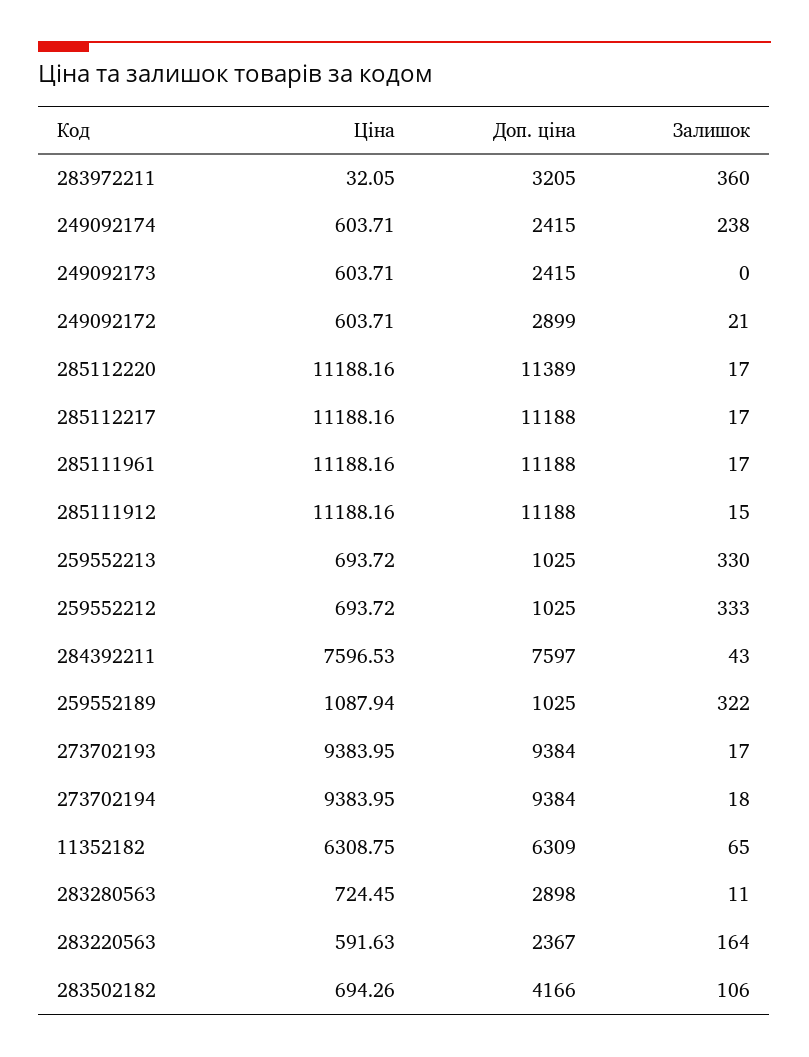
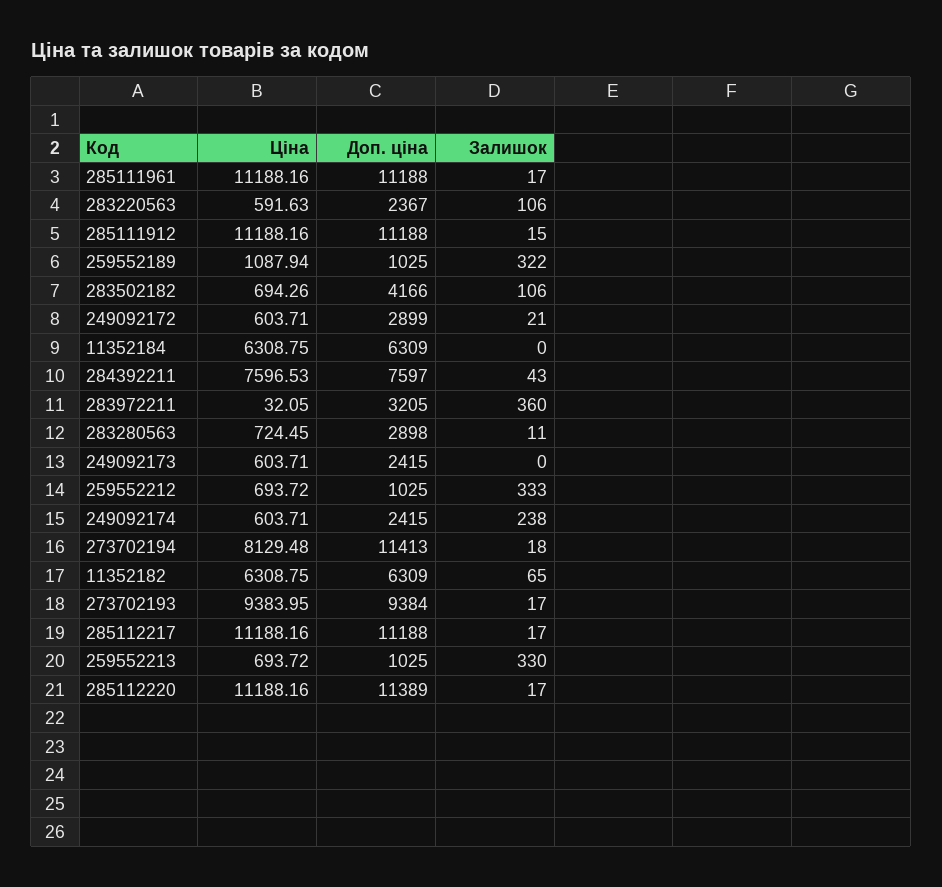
  {
    "Ціна": {
      "283972211": 32.05,
      "249092174": 603.71,
      "249092173": 603.71,
      "249092172": 603.71,
      "285112220": 11188.16,
      "285112217": 11188.16,
      "285111961": 11188.16,
      "285111912": 11188.16,
      "259552213": 693.72,
      "259552212": 693.72,
      "284392211": 7596.53,
      "259552189": 1087.94,
      "273702193": 9383.95,
-     "273702194": 9383.95,
+     "273702194": 8129.48,
      "11352182": 6308.75,
      "283280563": 724.45,
      "283220563": 591.63,
-     "283502182": 694.26
+     "283502182": 694.26,
+     "11352184": 6308.75
    },
    "Доп. ціна": {
      "283972211": 3205,
      "249092174": 2415,
      "249092173": 2415,
      "249092172": 2899,
      "285112220": 11389,
      "285112217": 11188,
      "285111961": 11188,
      "285111912": 11188,
      "259552213": 1025,
      "259552212": 1025,
      "284392211": 7597,
      "259552189": 1025,
      "273702193": 9384,
-     "273702194": 9384,
+     "273702194": 11413,
      "11352182": 6309,
      "283280563": 2898,
      "283220563": 2367,
-     "283502182": 4166
+     "283502182": 4166,
+     "11352184": 6309
    },
    "Залишок": {
      "283972211": 360,
      "249092174": 238,
      "249092173": 0,
      "249092172": 21,
      "285112220": 17,
      "285112217": 17,
      "285111961": 17,
      "285111912": 15,
      "259552213": 330,
      "259552212": 333,
      "284392211": 43,
      "259552189": 322,
      "273702193": 17,
      "273702194": 18,
      "11352182": 65,
      "283280563": 11,
-     "283220563": 164,
+     "283220563": 106,
-     "283502182": 106
+     "283502182": 106,
+     "11352184": 0
    }
  }

